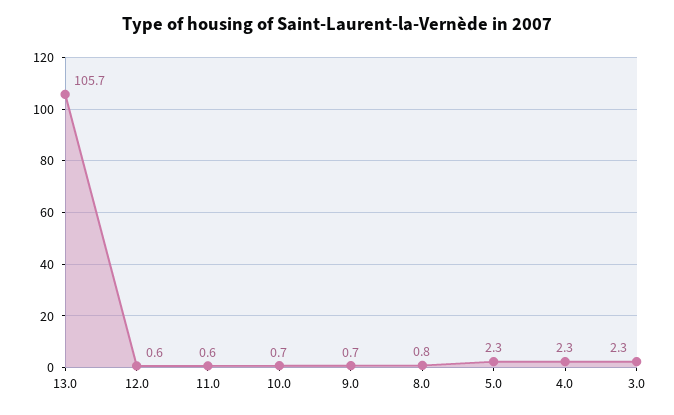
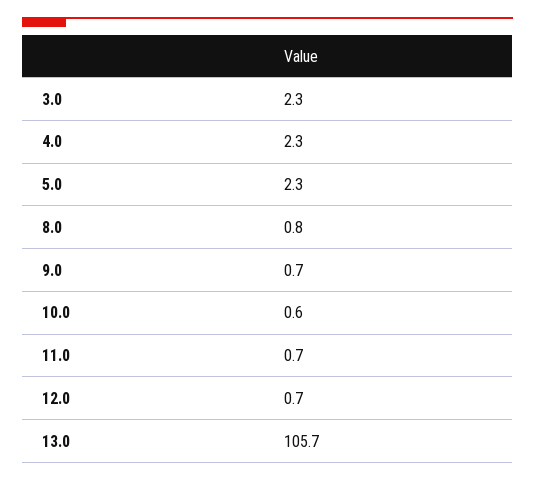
  {
    "13.0": 105.7,
-   "12.0": 0.6,
+   "12.0": 0.7,
-   "11.0": 0.6,
+   "11.0": 0.7,
-   "10.0": 0.7,
+   "10.0": 0.6,
    "9.0": 0.7,
    "8.0": 0.8,
    "5.0": 2.3,
    "4.0": 2.3,
    "3.0": 2.3
  }

